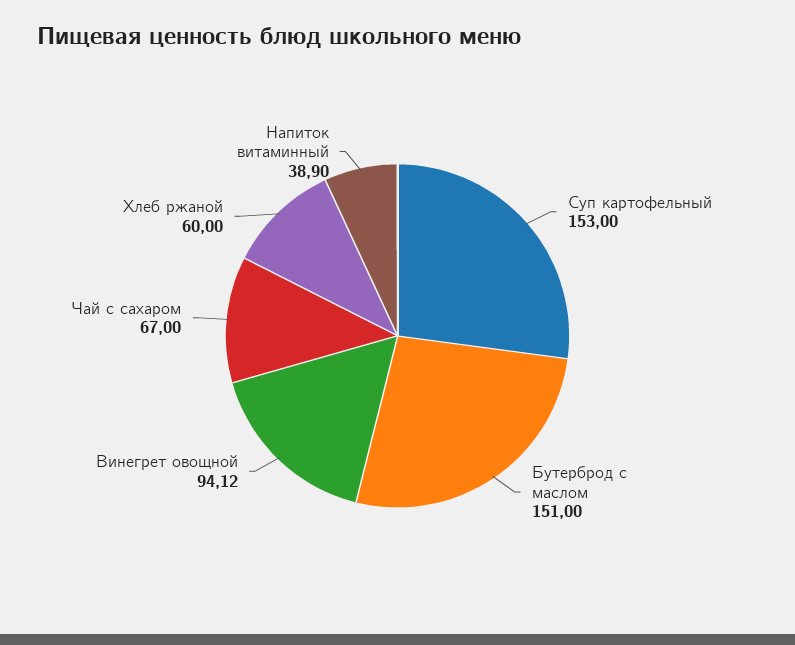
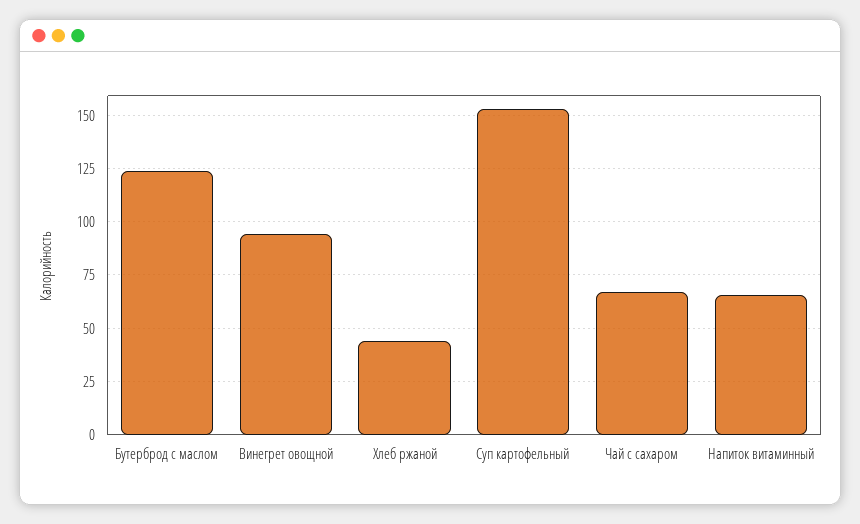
  {
    "Суп картофельный": 153,
-   "Бутерброд с маслом": 151,
+   "Бутерброд с маслом": 125,
    "Винегрет овощной": 94.12,
    "Чай с сахаром": 67,
-   "Хлеб ржаной": 60,
+   "Хлеб ржаной": 45,
-   "Напиток витаминный": 38.9
+   "Напиток витаминный": 65
  }

